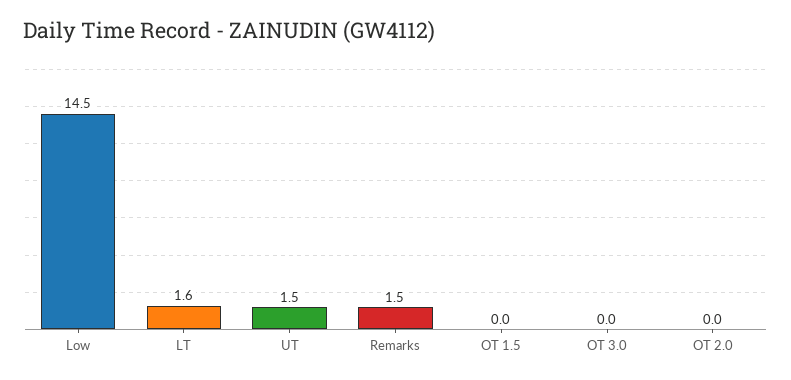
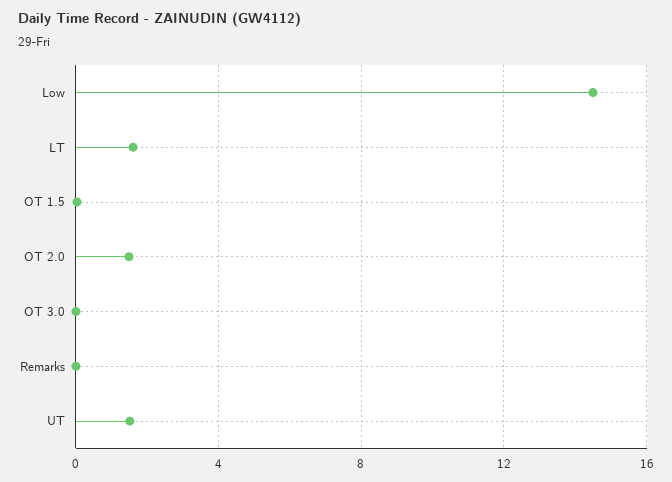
  {
    "Low": 14.5,
    "LT": 1.6,
    "UT": 1.5,
-   "Remarks": 1.5,
+   "Remarks": 0,
    "OT 1.5": 0,
    "OT 3.0": 0,
-   "OT 2.0": 0
+   "OT 2.0": 1.5
  }

